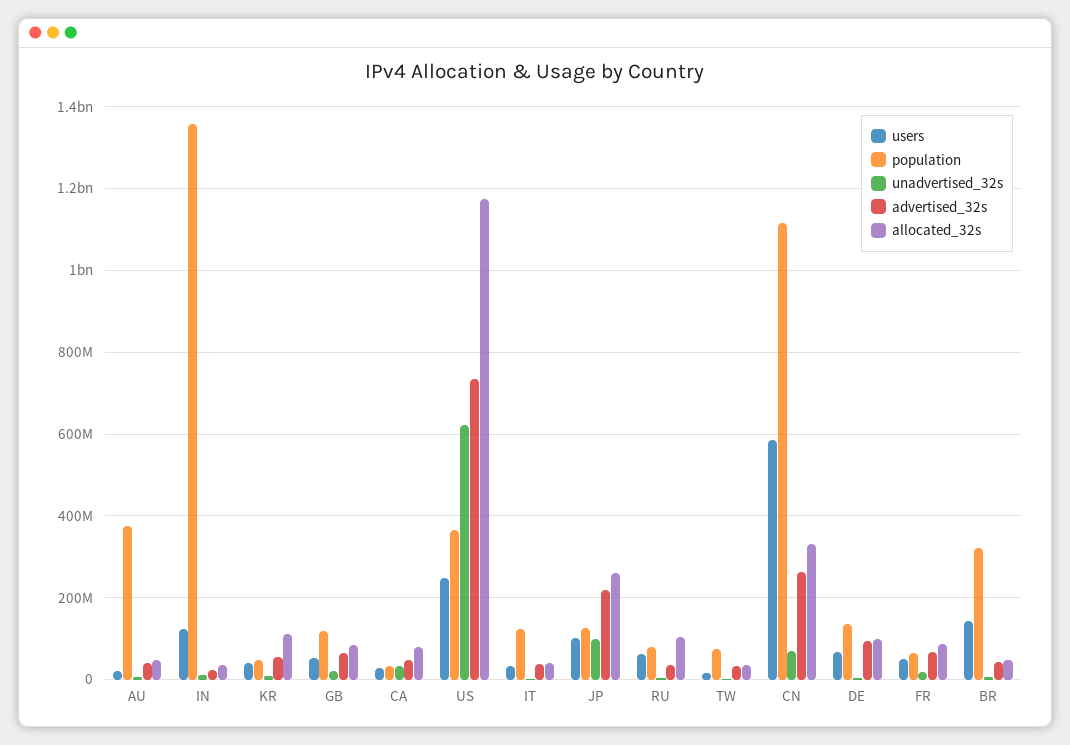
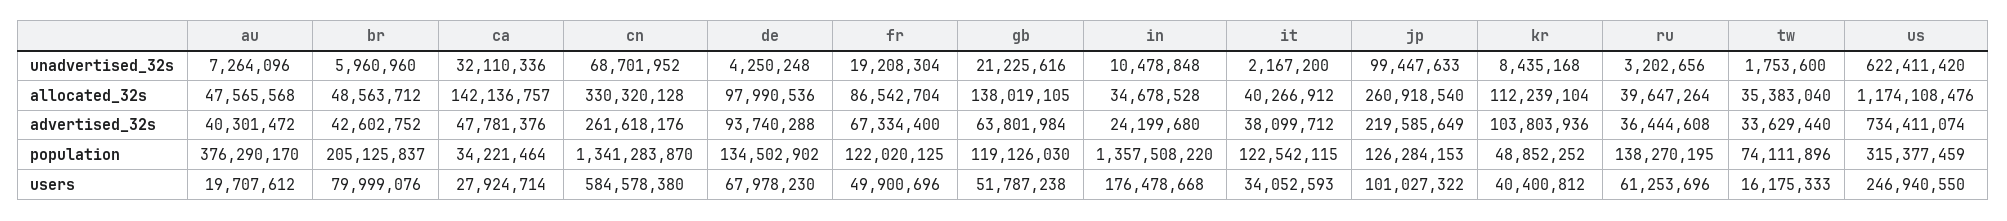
  {
    "users": {
      "AU": 19707612,
-     "IN": 120000000,
+     "IN": 176478668,
      "KR": 40400812,
      "GB": 51787238,
      "CA": 27924714,
      "US": 246940550,
      "IT": 34052593,
      "JP": 101027322,
      "RU": 61253696,
      "TW": 16175333,
      "CN": 584578380,
      "DE": 67978230,
      "FR": 49900696,
-     "BR": 140000000
+     "BR": 79999076
    },
    "population": {
      "AU": 376290170,
      "IN": 1357508220,
      "KR": 48852252,
      "GB": 119126030,
      "CA": 34221464,
-     "US": 360000000,
+     "US": 315377459,
      "IT": 122542115,
      "JP": 126284153,
-     "RU": 80000000,
+     "RU": 138270195,
      "TW": 74111896,
-     "CN": 1120000000,
+     "CN": 1341283870,
      "DE": 134502902,
-     "FR": 60000000,
+     "FR": 122020125,
-     "BR": 320000000
+     "BR": 205125837
    },
    "unadvertised_32s": {
      "AU": 7264096,
      "IN": 10478848,
      "KR": 8435168,
      "GB": 21225616,
      "CA": 32110336,
      "US": 622411420,
      "IT": 2167200,
      "JP": 99447633,
      "RU": 3202656,
      "TW": 1753600,
      "CN": 68701952,
      "DE": 4250248,
      "FR": 19208304,
      "BR": 5960960
    },
    "advertised_32s": {
      "AU": 40301472,
      "IN": 24199680,
-     "KR": 60000000,
+     "KR": 103803936,
      "GB": 63801984,
      "CA": 47781376,
      "US": 734411074,
      "IT": 38099712,
      "JP": 219585649,
      "RU": 36444608,
      "TW": 33629440,
      "CN": 261618176,
      "DE": 93740288,
      "FR": 67334400,
      "BR": 42602752
    },
    "allocated_32s": {
      "AU": 47565568,
      "IN": 34678528,
      "KR": 112239104,
-     "GB": 80000000,
+     "GB": 138019105,
-     "CA": 80000000,
+     "CA": 142136757,
      "US": 1174108476,
      "IT": 40266912,
      "JP": 260918540,
-     "RU": 100000000,
+     "RU": 39647264,
      "TW": 35383040,
      "CN": 330320128,
      "DE": 97990536,
      "FR": 86542704,
      "BR": 48563712
    }
  }

